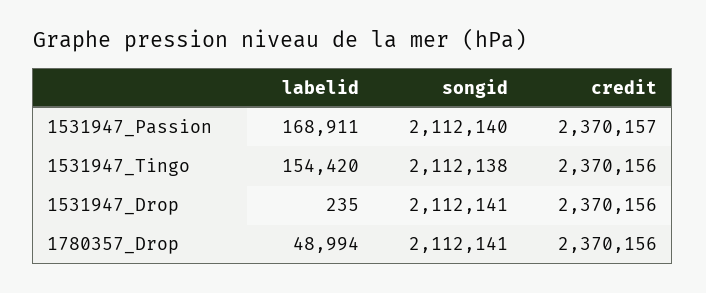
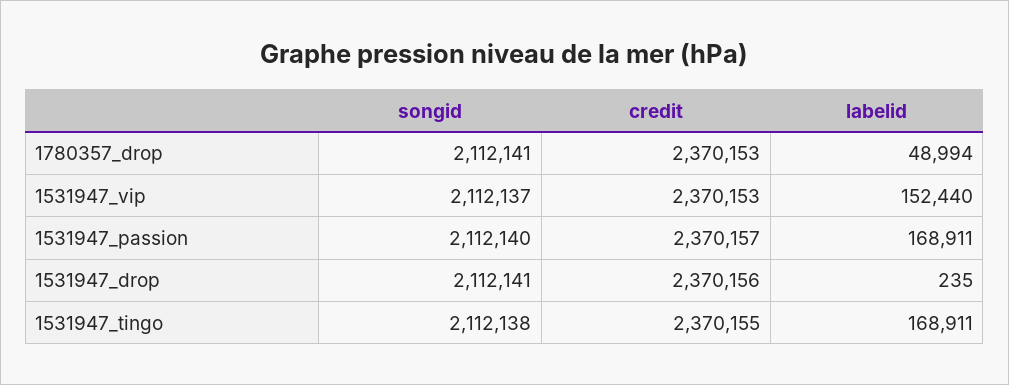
  {
    "labelid": {
      "1531947_Passion": 168911,
-     "1531947_Tingo": 154420,
+     "1531947_Tingo": 168911,
      "1531947_Drop": 235,
-     "1780357_Drop": 48994
+     "1780357_Drop": 48994,
+     "1531947_vip": 152440
    },
    "songid": {
      "1531947_Passion": 2112140,
      "1531947_Tingo": 2112138,
      "1531947_Drop": 2112141,
-     "1780357_Drop": 2112141
+     "1780357_Drop": 2112141,
+     "1531947_vip": 2112137
    },
    "credit": {
      "1531947_Passion": 2370157,
-     "1531947_Tingo": 2370156,
+     "1531947_Tingo": 2370155,
      "1531947_Drop": 2370156,
-     "1780357_Drop": 2370156
+     "1780357_Drop": 2370153,
+     "1531947_vip": 2370153
    }
  }

